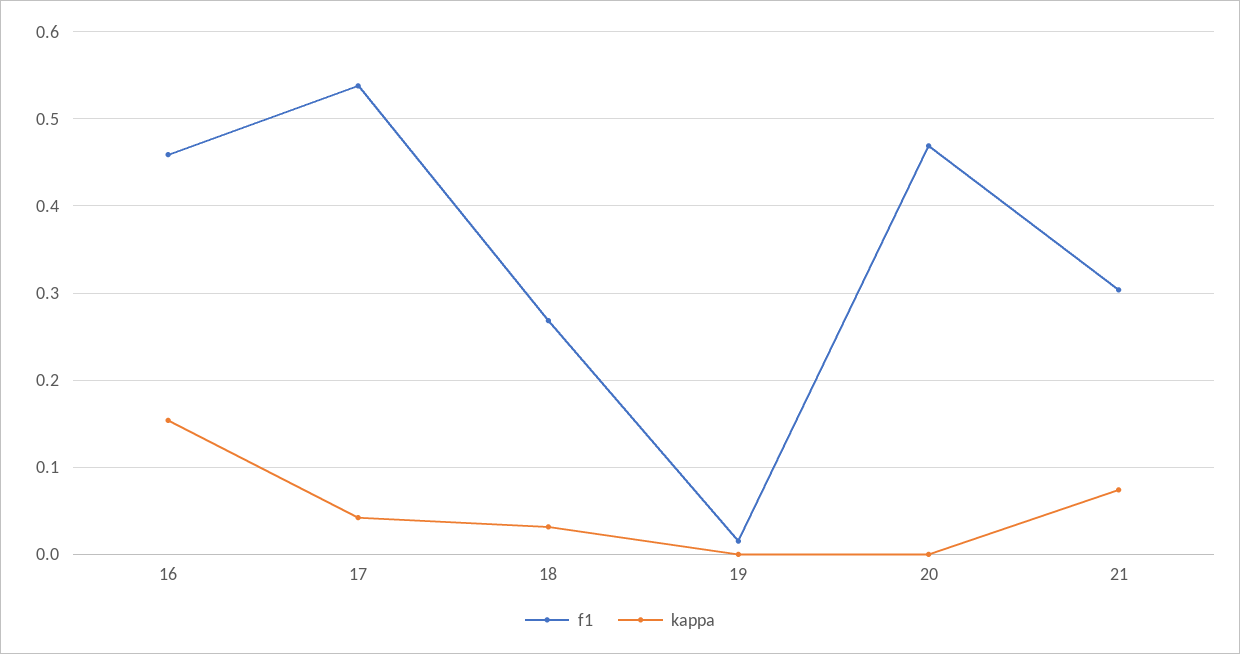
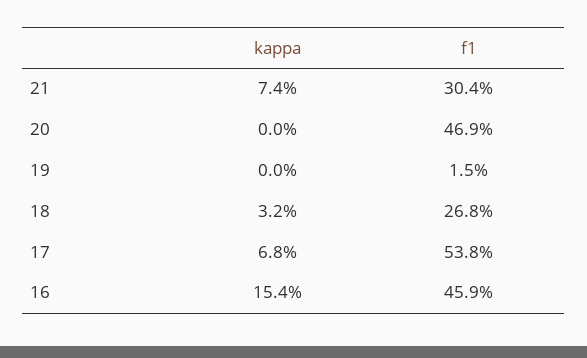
  {
    "f1": {
      "16": 0.459,
      "17": 0.538,
      "18": 0.268,
      "19": 0.015,
      "20": 0.469,
      "21": 0.304
    },
    "kappa": {
      "16": 0.154,
-     "17": 0.04,
+     "17": 0.068,
      "18": 0.032,
      "19": 0,
      "20": 0,
      "21": 0.074
    }
  }

